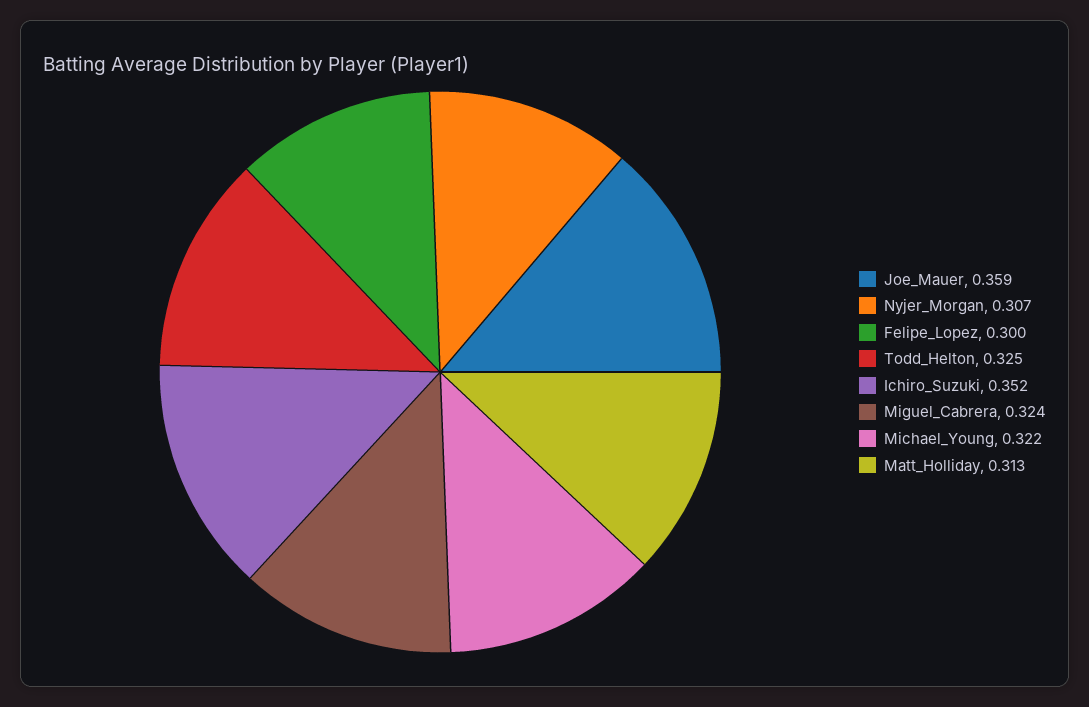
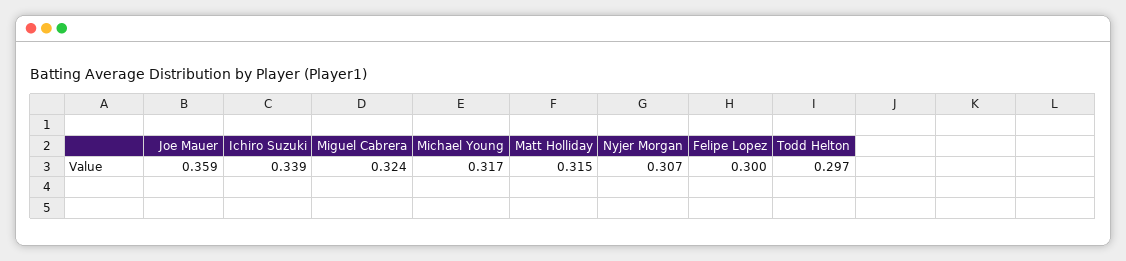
  {
    "Joe_Mauer": 0.359,
    "Nyjer_Morgan": 0.307,
    "Felipe_Lopez": 0.3,
-   "Todd_Helton": 0.325,
+   "Todd_Helton": 0.297,
-   "Ichiro_Suzuki": 0.352,
+   "Ichiro_Suzuki": 0.339,
    "Miguel_Cabrera": 0.324,
-   "Michael_Young": 0.322,
+   "Michael_Young": 0.317,
-   "Matt_Holliday": 0.313
+   "Matt_Holliday": 0.315
  }

